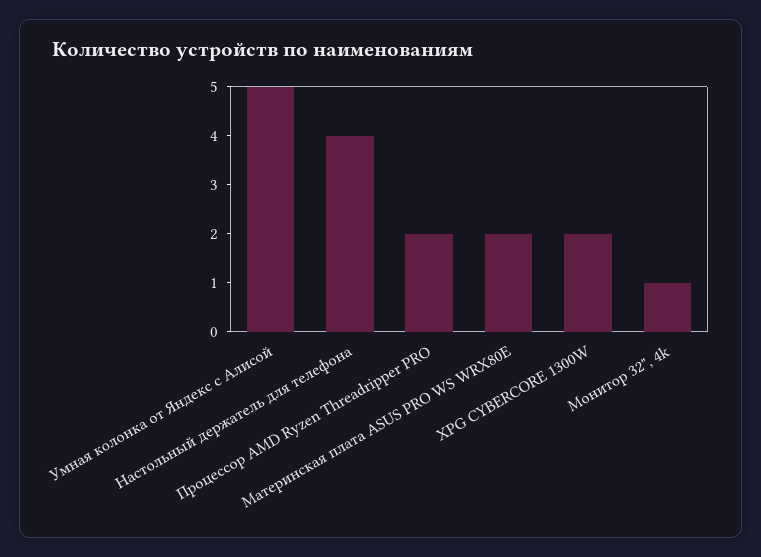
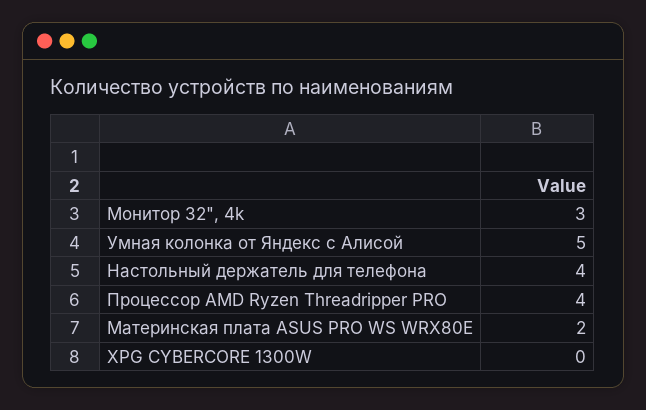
  {
    "Умная колонка от Яндекс с Алисой": 5,
    "Настольный держатель для телефона": 4,
-   "Процессор AMD Ryzen Threadripper PRO": 2,
+   "Процессор AMD Ryzen Threadripper PRO": 4,
    "Материнская плата ASUS PRO WS WRX80E": 2,
-   "XPG CYBERCORE 1300W": 2,
+   "XPG CYBERCORE 1300W": 0,
-   "Монитор 32\", 4k": 1
+   "Монитор 32\", 4k": 3
  }

